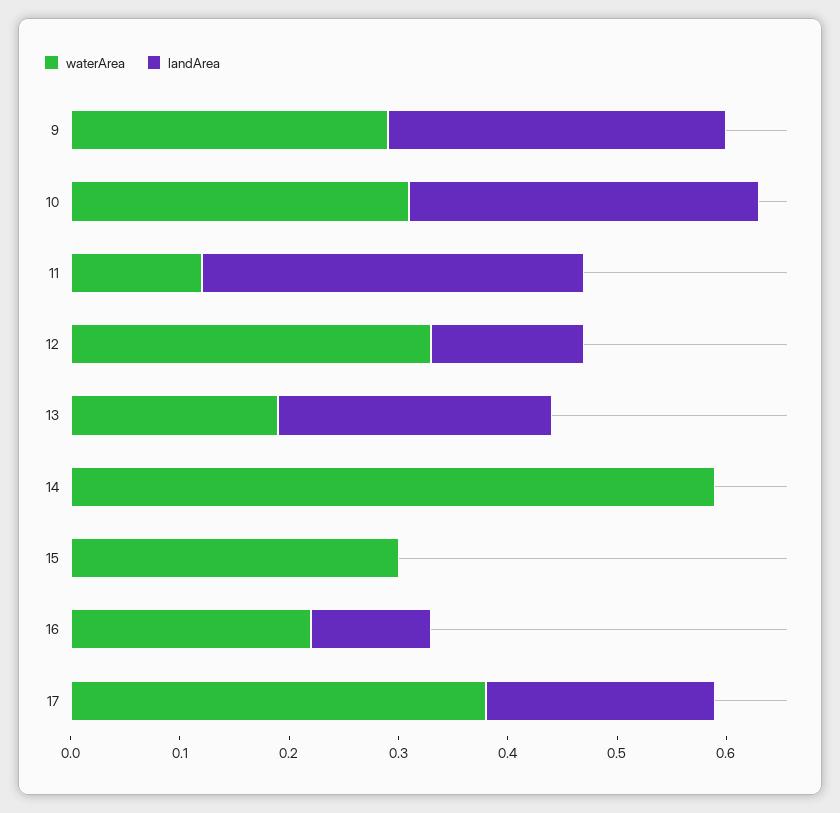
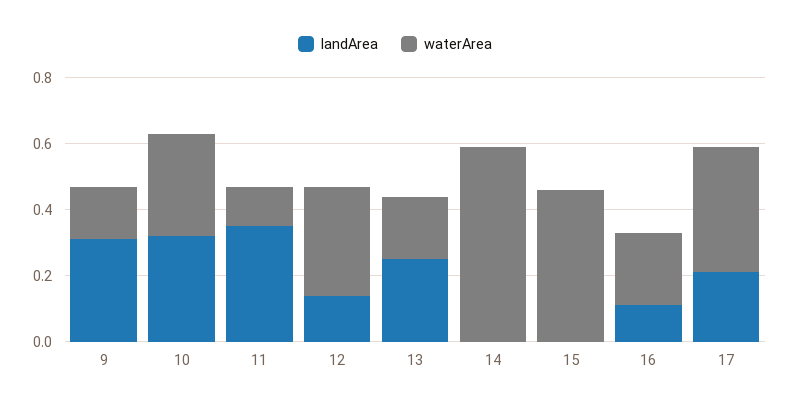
  {
    "waterArea": {
-     "9": 0.29,
+     "9": 0.15,
      "10": 0.31,
      "11": 0.12,
      "12": 0.33,
      "13": 0.19,
      "14": 0.59,
-     "15": 0.3,
+     "15": 0.45,
      "16": 0.22,
      "17": 0.38
    },
    "landArea": {
      "9": 0.31,
      "10": 0.32,
      "11": 0.35,
      "12": 0.14,
      "13": 0.25,
      "14": 0,
      "15": 0,
      "16": 0.11,
      "17": 0.21
    }
  }

